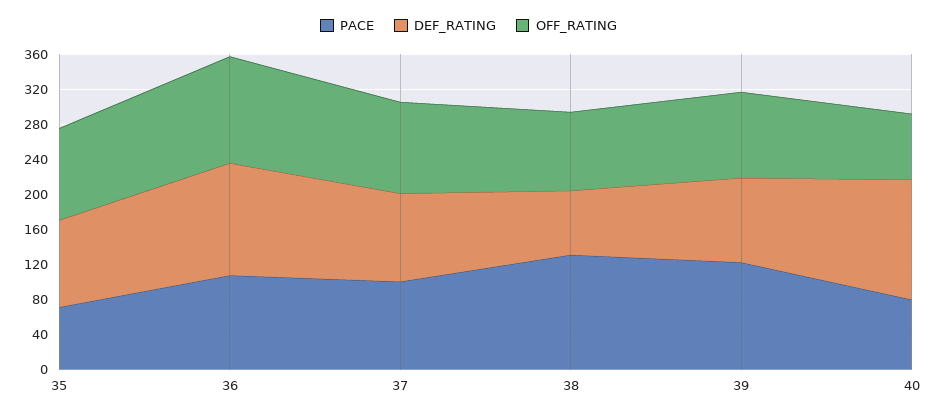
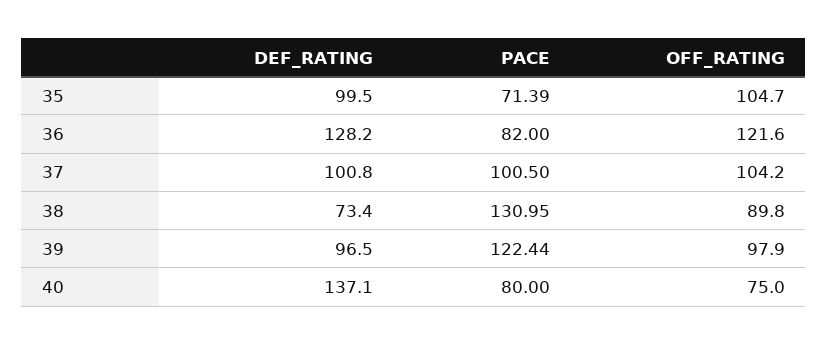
  {
    "PACE": {
      "35": 71.39,
-     "36": 110,
+     "36": 82,
      "37": 100.5,
      "38": 130.95,
      "39": 122.44,
      "40": 80
    },
    "DEF_RATING": {
      "35": 99.5,
      "36": 128.2,
      "37": 100.8,
      "38": 73.4,
      "39": 96.5,
      "40": 137.1
    },
    "OFF_RATING": {
      "35": 104.7,
      "36": 121.6,
      "37": 104.2,
      "38": 89.8,
      "39": 97.9,
      "40": 75
    }
  }

